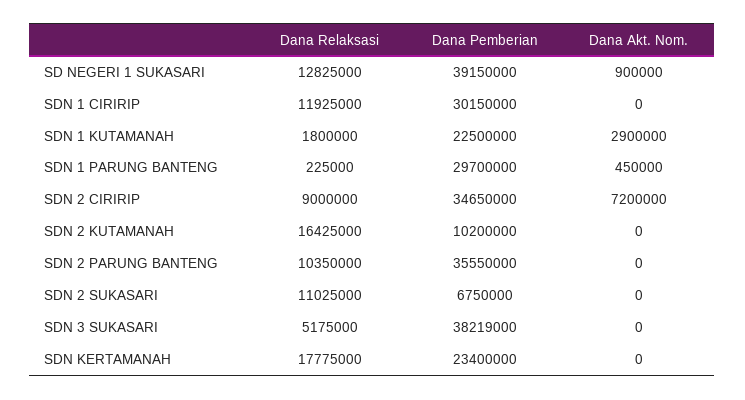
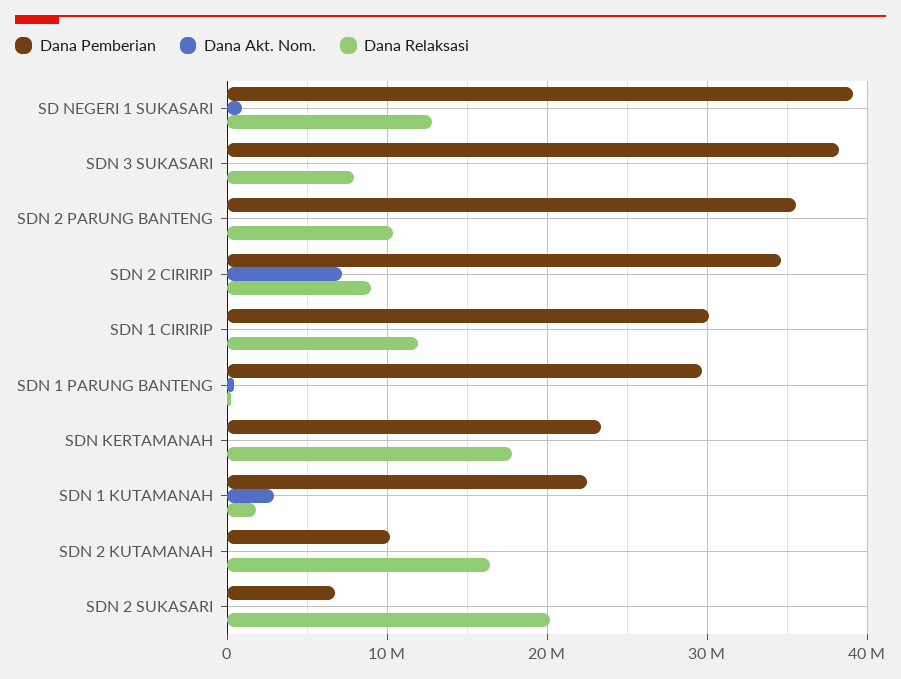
  {
    "Dana Relaksasi": {
      "SD NEGERI 1 SUKASARI": 12825000,
      "SDN 1 CIRIRIP": 11925000,
      "SDN 1 KUTAMANAH": 1800000,
      "SDN 1 PARUNG BANTENG": 225000,
      "SDN 2 CIRIRIP": 9000000,
      "SDN 2 KUTAMANAH": 16425000,
      "SDN 2 PARUNG BANTENG": 10350000,
-     "SDN 2 SUKASARI": 11025000,
+     "SDN 2 SUKASARI": 20000000,
-     "SDN 3 SUKASARI": 5175000,
+     "SDN 3 SUKASARI": 8000000,
      "SDN KERTAMANAH": 17775000
    },
    "Dana Pemberian": {
      "SD NEGERI 1 SUKASARI": 39150000,
      "SDN 1 CIRIRIP": 30150000,
      "SDN 1 KUTAMANAH": 22500000,
      "SDN 1 PARUNG BANTENG": 29700000,
      "SDN 2 CIRIRIP": 34650000,
      "SDN 2 KUTAMANAH": 10200000,
      "SDN 2 PARUNG BANTENG": 35550000,
      "SDN 2 SUKASARI": 6750000,
      "SDN 3 SUKASARI": 38219000,
      "SDN KERTAMANAH": 23400000
    },
    "Dana Akt. Nom.": {
      "SD NEGERI 1 SUKASARI": 900000,
      "SDN 1 CIRIRIP": 0,
      "SDN 1 KUTAMANAH": 2900000,
      "SDN 1 PARUNG BANTENG": 450000,
      "SDN 2 CIRIRIP": 7200000,
      "SDN 2 KUTAMANAH": 0,
      "SDN 2 PARUNG BANTENG": 0,
      "SDN 2 SUKASARI": 0,
      "SDN 3 SUKASARI": 0,
      "SDN KERTAMANAH": 0
    }
  }

